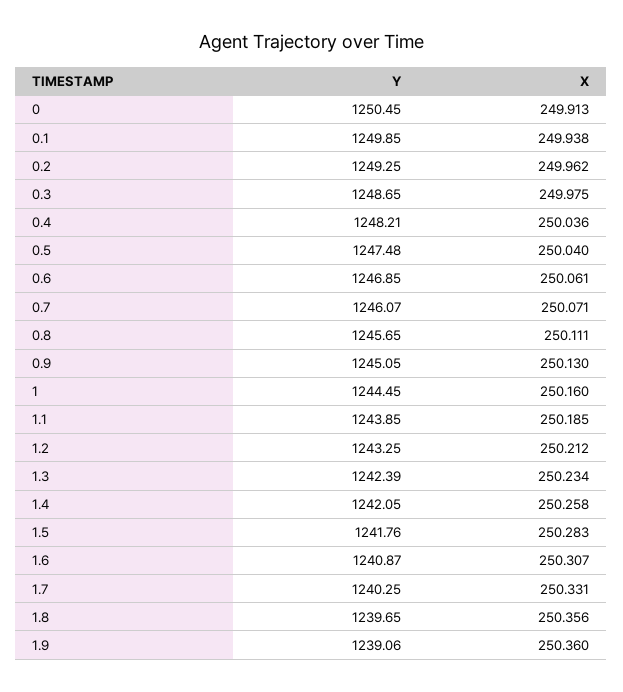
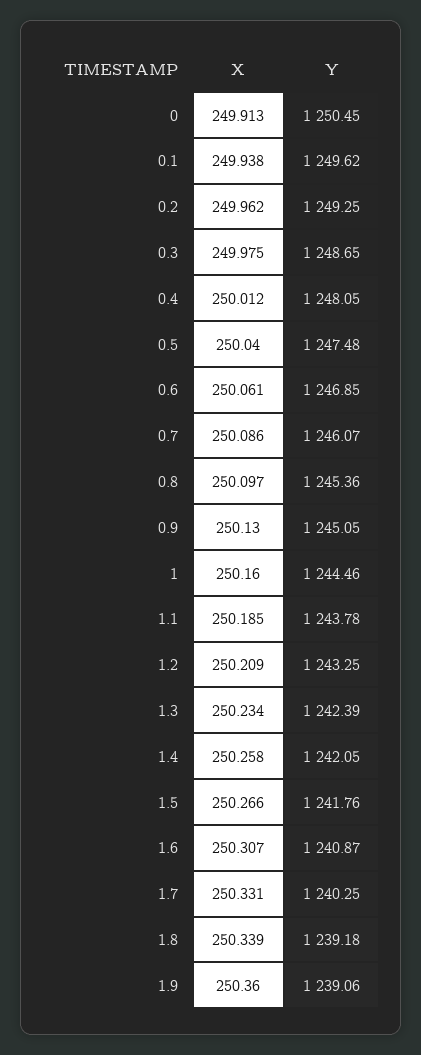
  {
    "Y": {
      "0": 1250.45,
-     "0.1": 1249.85,
+     "0.1": 1249.62,
      "0.2": 1249.25,
      "0.3": 1248.65,
-     "0.4": 1248.21,
+     "0.4": 1248.05,
      "0.5": 1247.48,
      "0.6": 1246.85,
      "0.7": 1246.07,
-     "0.8": 1245.65,
+     "0.8": 1245.36,
      "0.9": 1245.05,
-     "1": 1244.45,
+     "1": 1244.46,
-     "1.1": 1243.85,
+     "1.1": 1243.78,
      "1.2": 1243.25,
      "1.3": 1242.39,
      "1.4": 1242.05,
      "1.5": 1241.76,
      "1.6": 1240.87,
      "1.7": 1240.25,
-     "1.8": 1239.65,
+     "1.8": 1239.18,
      "1.9": 1239.06
    },
    "X": {
      "0": 249.913,
      "0.1": 249.938,
      "0.2": 249.962,
      "0.3": 249.975,
-     "0.4": 250.036,
+     "0.4": 250.012,
      "0.5": 250.04,
      "0.6": 250.061,
-     "0.7": 250.071,
+     "0.7": 250.086,
-     "0.8": 250.111,
+     "0.8": 250.097,
      "0.9": 250.13,
      "1": 250.16,
      "1.1": 250.185,
-     "1.2": 250.212,
+     "1.2": 250.209,
      "1.3": 250.234,
      "1.4": 250.258,
-     "1.5": 250.283,
+     "1.5": 250.266,
      "1.6": 250.307,
      "1.7": 250.331,
-     "1.8": 250.356,
+     "1.8": 250.339,
      "1.9": 250.36
    }
  }

